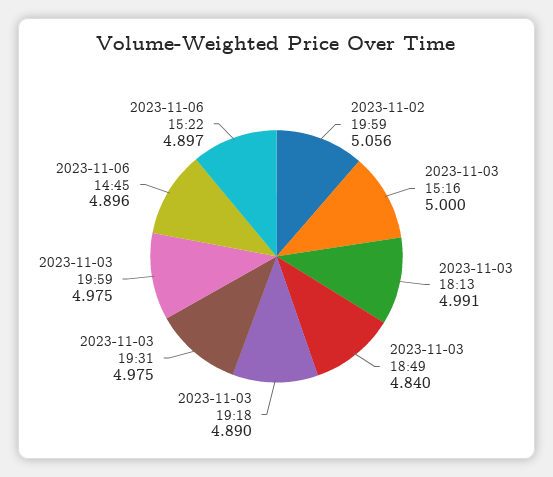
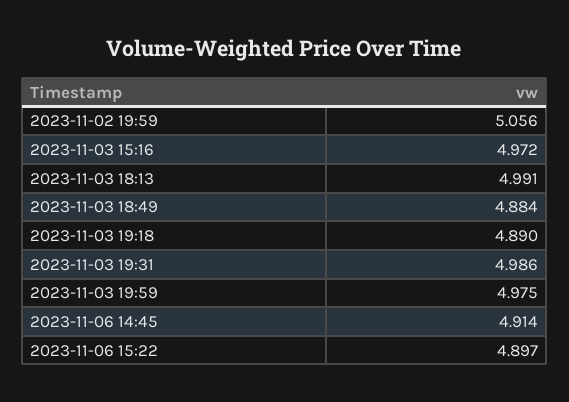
  {
    "2023-11-02 19:59": 5.056,
-   "2023-11-03 15:16": 5,
+   "2023-11-03 15:16": 4.972,
    "2023-11-03 18:13": 4.991,
-   "2023-11-03 18:49": 4.84,
+   "2023-11-03 18:49": 4.884,
    "2023-11-03 19:18": 4.89,
-   "2023-11-03 19:31": 4.975,
+   "2023-11-03 19:31": 4.986,
    "2023-11-03 19:59": 4.975,
-   "2023-11-06 14:45": 4.896,
+   "2023-11-06 14:45": 4.914,
    "2023-11-06 15:22": 4.897
  }

